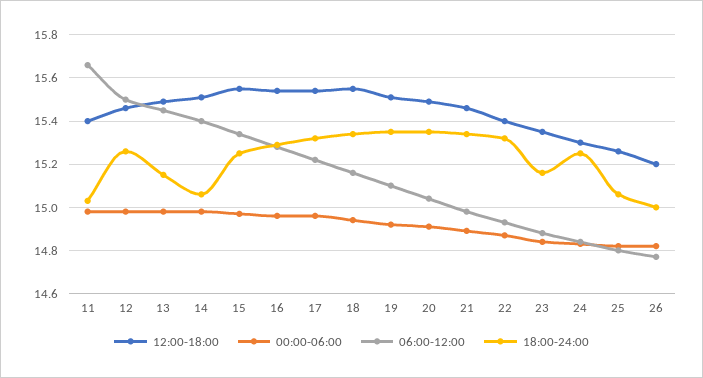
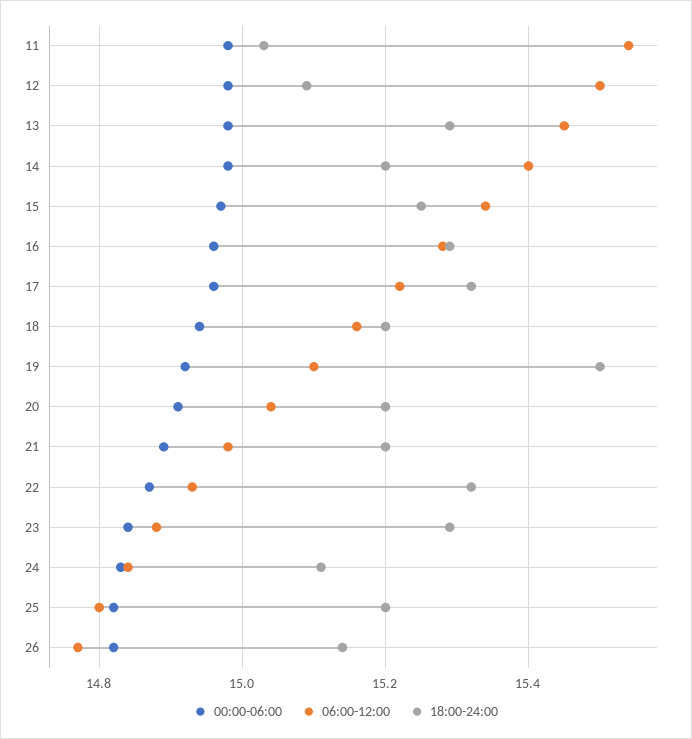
  {
-   "12:00-18:00": {
-     "11": 15.4,
-     "12": 15.45,
-     "13": 15.5,
-     "14": 15.5,
-     "15": 15.55,
-     "16": 15.55,
-     "17": 15.55,
-     "18": 15.55,
-     "19": 15.5,
-     "20": 15.5,
-     "21": 15.45,
-     "22": 15.4,
-     "23": 15.35,
-     "24": 15.3,
-     "25": 15.25,
-     "26": 15.2
-   },
    "00:00-06:00": {
      "11": 15,
      "12": 15,
      "13": 15,
      "14": 15,
      "15": 14.95,
      "16": 14.95,
      "17": 14.95,
      "18": 14.95,
      "19": 14.9,
      "20": 14.9,
      "21": 14.9,
      "22": 14.85,
      "23": 14.85,
      "24": 14.85,
      "25": 14.8,
      "26": 14.8
    },
    "06:00-12:00": {
-     "11": 15.65,
+     "11": 15.55,
      "12": 15.5,
      "13": 15.45,
      "14": 15.4,
      "15": 15.35,
      "16": 15.3,
      "17": 15.2,
      "18": 15.15,
      "19": 15.1,
      "20": 15.05,
      "21": 15,
      "22": 14.95,
      "23": 14.9,
      "24": 14.85,
      "25": 14.8,
      "26": 14.75
    },
    "18:00-24:00": {
      "11": 15.05,
-     "12": 15.25,
+     "12": 15.1,
-     "13": 15.15,
+     "13": 15.3,
-     "14": 15.05,
+     "14": 15.2,
      "15": 15.25,
      "16": 15.3,
      "17": 15.3,
-     "18": 15.35,
+     "18": 15.2,
-     "19": 15.35,
+     "19": 15.5,
-     "20": 15.35,
+     "20": 15.2,
-     "21": 15.35,
+     "21": 15.2,
      "22": 15.3,
-     "23": 15.15,
+     "23": 15.3,
-     "24": 15.25,
+     "24": 15.1,
-     "25": 15.05,
+     "25": 15.2,
-     "26": 15
+     "26": 15.15
    }
  }

